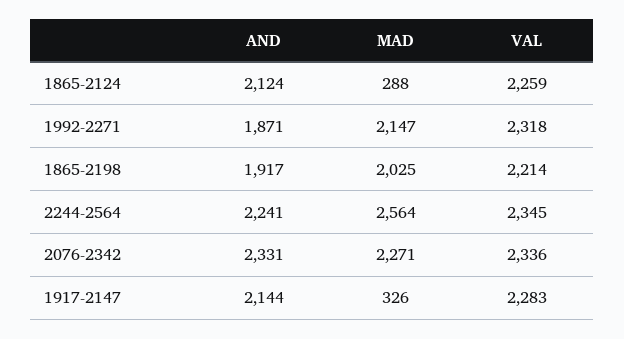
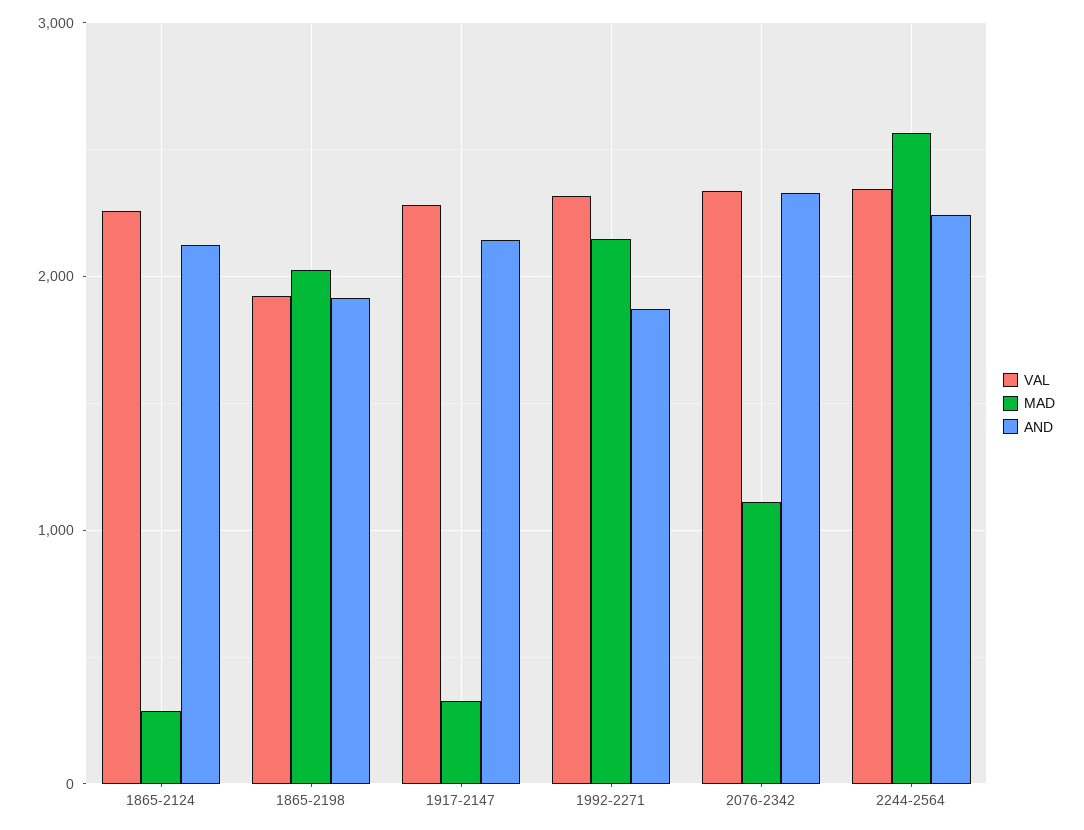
  {
    "AND": {
      "1865-2124": 2124,
      "1992-2271": 1871,
      "1865-2198": 1917,
      "2244-2564": 2241,
      "2076-2342": 2331,
      "1917-2147": 2144
    },
    "MAD": {
      "1865-2124": 288,
      "1992-2271": 2147,
      "1865-2198": 2025,
      "2244-2564": 2564,
-     "2076-2342": 2271,
+     "2076-2342": 1100,
      "1917-2147": 326
    },
    "VAL": {
      "1865-2124": 2259,
      "1992-2271": 2318,
-     "1865-2198": 2214,
+     "1865-2198": 1900,
      "2244-2564": 2345,
      "2076-2342": 2336,
      "1917-2147": 2283
    }
  }

